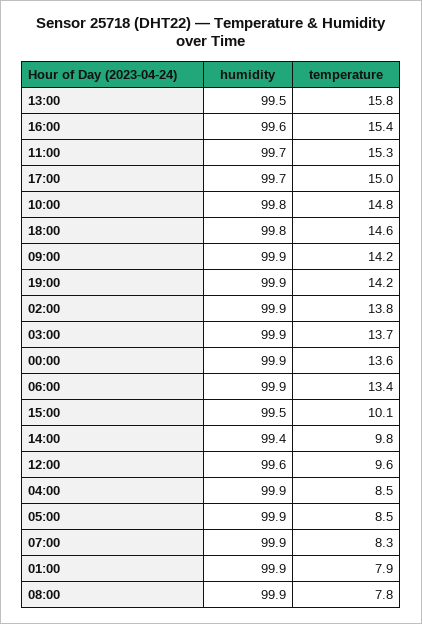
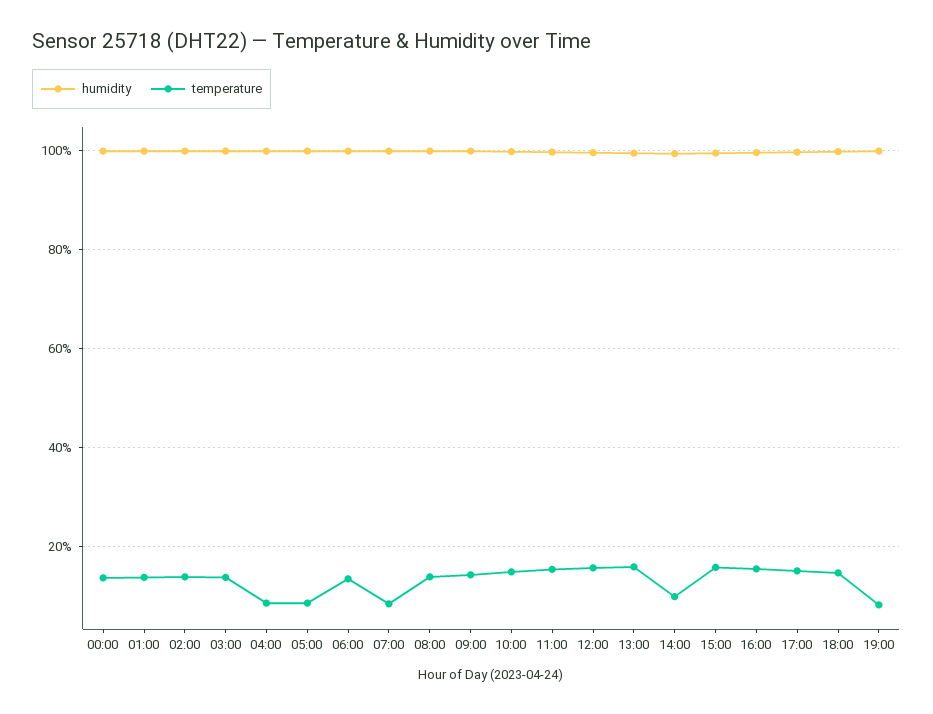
  {
    "humidity": {
      "13:00": 99.5,
      "16:00": 99.6,
      "11:00": 99.7,
      "17:00": 99.7,
      "10:00": 99.8,
      "18:00": 99.8,
      "09:00": 99.9,
      "19:00": 99.9,
      "02:00": 99.9,
      "03:00": 99.9,
      "00:00": 99.9,
      "06:00": 99.9,
      "15:00": 99.5,
      "14:00": 99.4,
      "12:00": 99.6,
      "04:00": 99.9,
      "05:00": 99.9,
      "07:00": 99.9,
      "01:00": 99.9,
      "08:00": 99.9
    },
    "temperature": {
      "13:00": 15.8,
      "16:00": 15.4,
      "11:00": 15.3,
      "17:00": 15,
      "10:00": 14.8,
      "18:00": 14.6,
      "09:00": 14.2,
-     "19:00": 14.2,
+     "19:00": 8,
      "02:00": 13.8,
      "03:00": 13.7,
      "00:00": 13.6,
      "06:00": 13.4,
-     "15:00": 10.1,
+     "15:00": 16,
      "14:00": 9.8,
-     "12:00": 9.6,
+     "12:00": 16,
      "04:00": 8.5,
      "05:00": 8.5,
      "07:00": 8.3,
-     "01:00": 7.9,
+     "01:00": 14,
-     "08:00": 7.8
+     "08:00": 14
    }
  }

